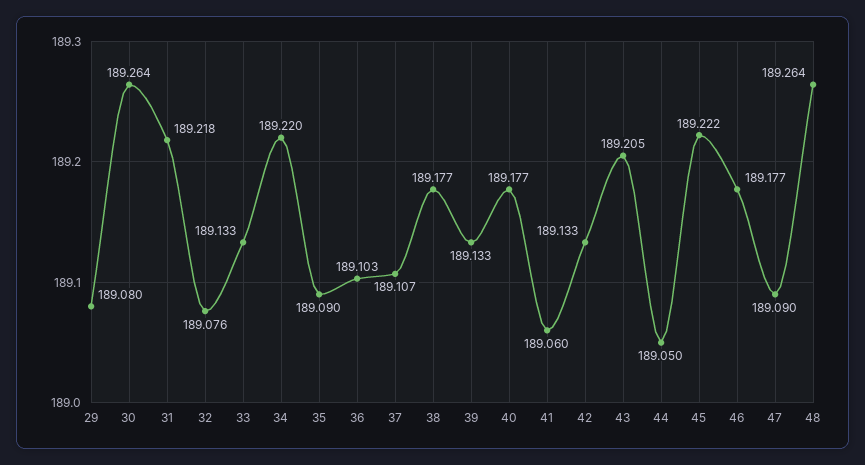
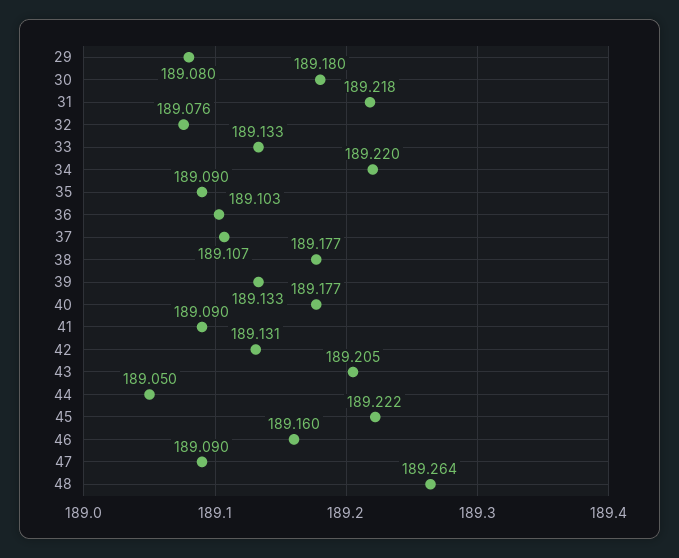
  {
    "29": 189.08,
-   "30": 189.264,
+   "30": 189.18,
    "31": 189.218,
    "32": 189.076,
    "33": 189.133,
    "34": 189.22,
    "35": 189.09,
    "36": 189.103,
    "37": 189.107,
    "38": 189.177,
    "39": 189.133,
    "40": 189.177,
-   "41": 189.06,
+   "41": 189.09,
-   "42": 189.133,
+   "42": 189.131,
    "43": 189.205,
    "44": 189.05,
    "45": 189.222,
-   "46": 189.177,
+   "46": 189.16,
    "47": 189.09,
    "48": 189.264
  }

